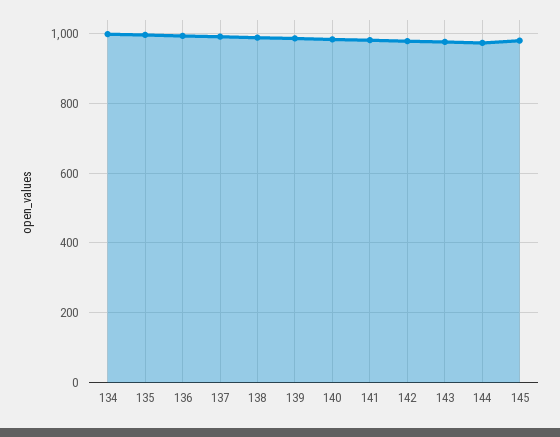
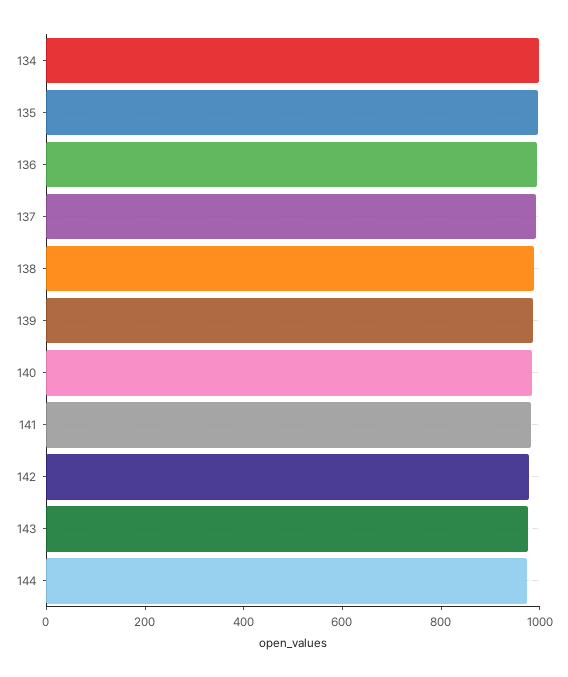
  {
    "134": 1000,
    "135": 1000,
    "136": 1000,
    "137": 1000,
    "138": 980,
    "139": 980,
    "140": 980,
    "141": 980,
    "142": 980,
    "143": 980,
-   "144": 980,
+   "144": 980
-   "145": 980
  }

